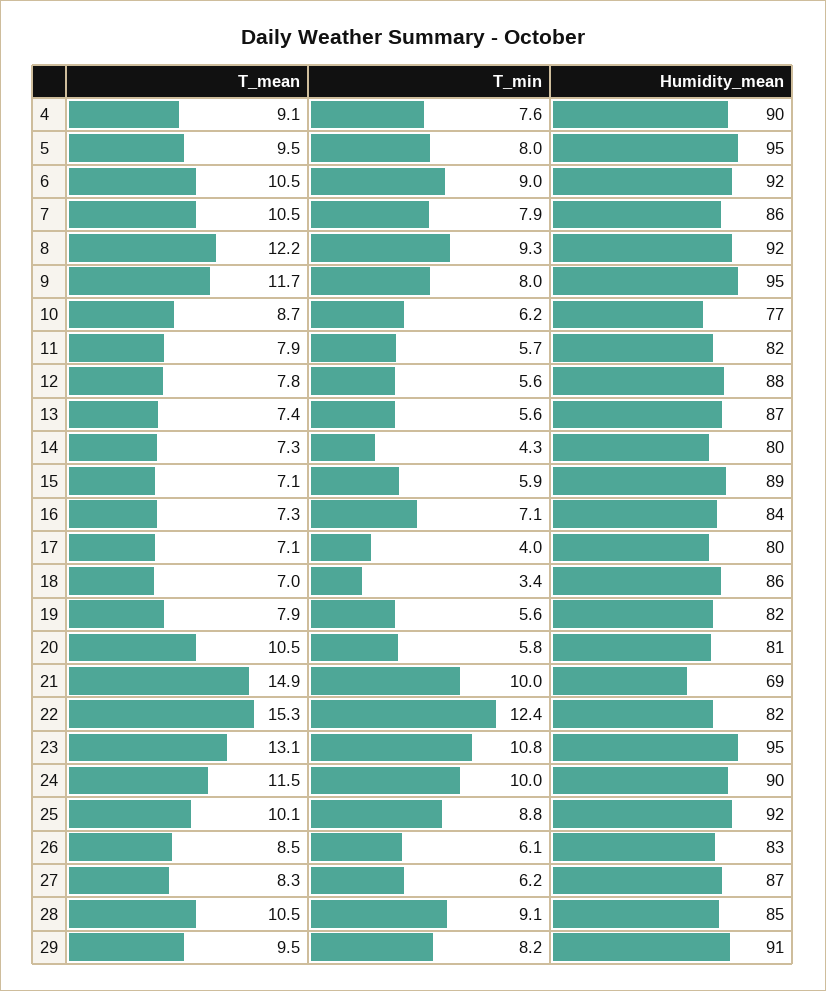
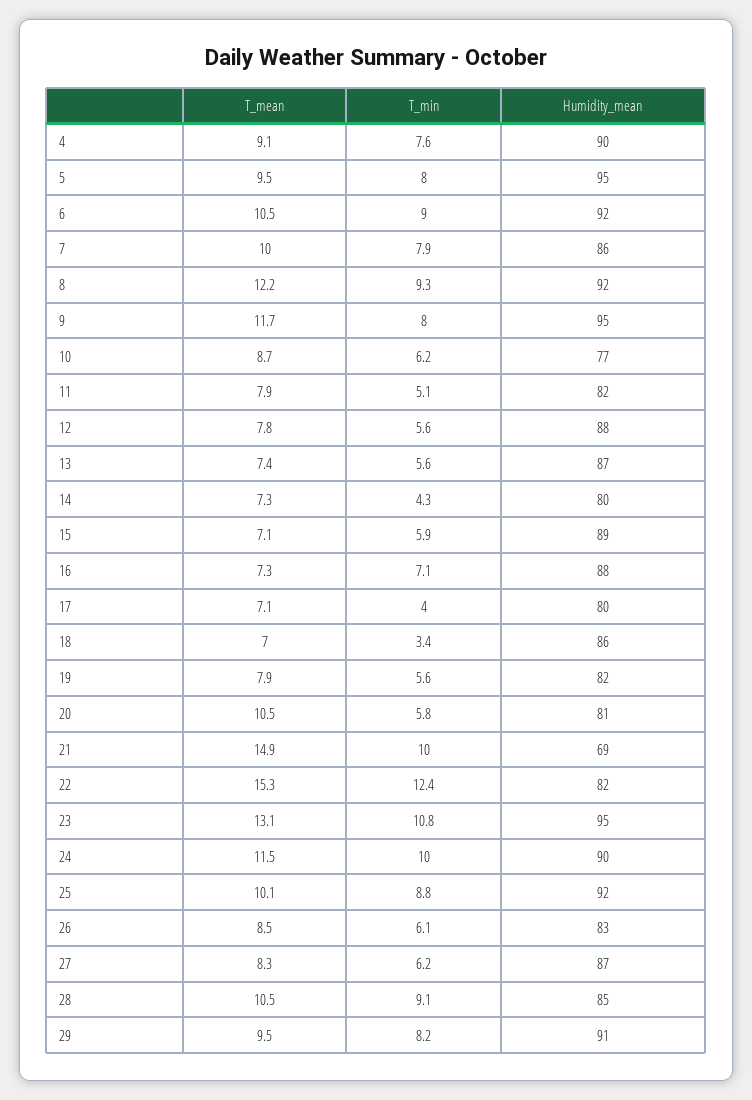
  {
    "T_mean": {
      "4": 9.1,
      "5": 9.5,
      "6": 10.5,
-     "7": 10.5,
+     "7": 10,
      "8": 12.2,
      "9": 11.7,
      "10": 8.7,
      "11": 7.9,
      "12": 7.8,
      "13": 7.4,
      "14": 7.3,
      "15": 7.1,
      "16": 7.3,
      "17": 7.1,
      "18": 7,
      "19": 7.9,
      "20": 10.5,
      "21": 14.9,
      "22": 15.3,
      "23": 13.1,
      "24": 11.5,
      "25": 10.1,
      "26": 8.5,
      "27": 8.3,
      "28": 10.5,
      "29": 9.5
    },
    "T_min": {
      "4": 7.6,
      "5": 8,
      "6": 9,
      "7": 7.9,
      "8": 9.3,
      "9": 8,
      "10": 6.2,
-     "11": 5.7,
+     "11": 5.1,
      "12": 5.6,
      "13": 5.6,
      "14": 4.3,
      "15": 5.9,
      "16": 7.1,
      "17": 4,
      "18": 3.4,
      "19": 5.6,
      "20": 5.8,
      "21": 10,
      "22": 12.4,
      "23": 10.8,
      "24": 10,
      "25": 8.8,
      "26": 6.1,
      "27": 6.2,
      "28": 9.1,
      "29": 8.2
    },
    "Humidity_mean": {
      "4": 90,
      "5": 95,
      "6": 92,
      "7": 86,
      "8": 92,
      "9": 95,
      "10": 77,
      "11": 82,
      "12": 88,
      "13": 87,
      "14": 80,
      "15": 89,
-     "16": 84,
+     "16": 88,
      "17": 80,
      "18": 86,
      "19": 82,
      "20": 81,
      "21": 69,
      "22": 82,
      "23": 95,
      "24": 90,
      "25": 92,
      "26": 83,
      "27": 87,
      "28": 85,
      "29": 91
    }
  }

